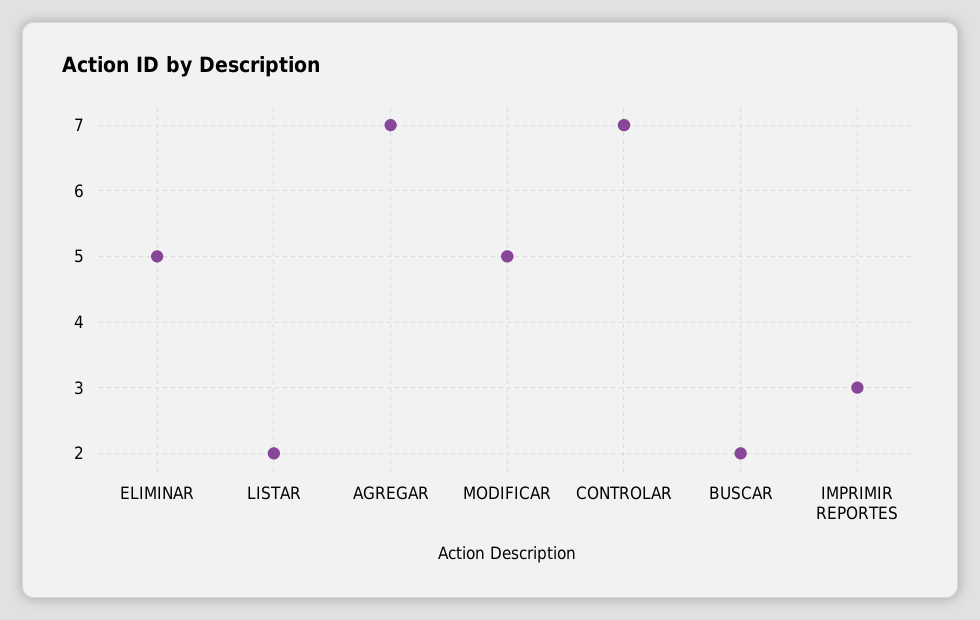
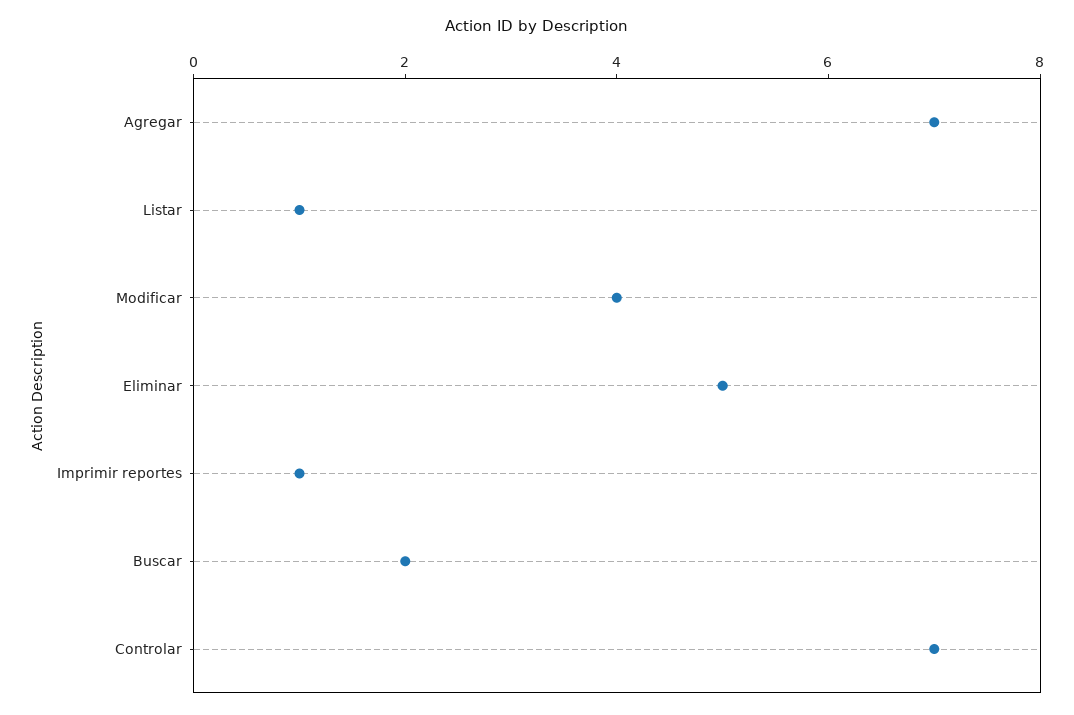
  {
    "ELIMINAR": 5,
-   "LISTAR": 2,
+   "LISTAR": 1,
    "AGREGAR": 7,
-   "MODIFICAR": 5,
+   "MODIFICAR": 4,
    "CONTROLAR": 7,
    "BUSCAR": 2,
-   "IMPRIMIR REPORTES": 3
+   "IMPRIMIR REPORTES": 1
  }

